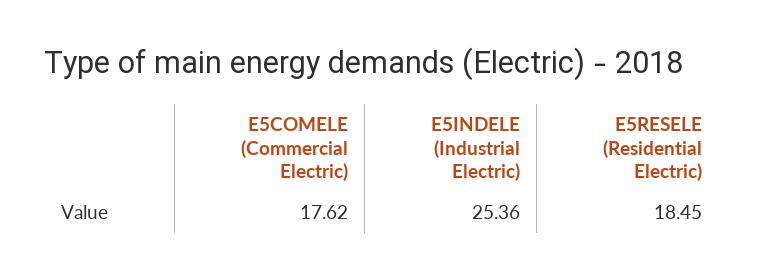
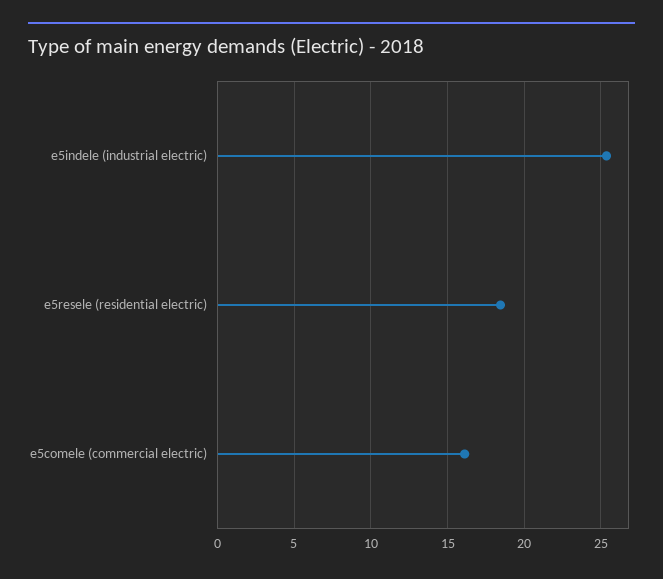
  {
-   "E5COMELE (Commercial Electric)": 17.62,
+   "E5COMELE (Commercial Electric)": 16,
    "E5INDELE (Industrial Electric)": 25.36,
    "E5RESELE (Residential Electric)": 18.45
  }

